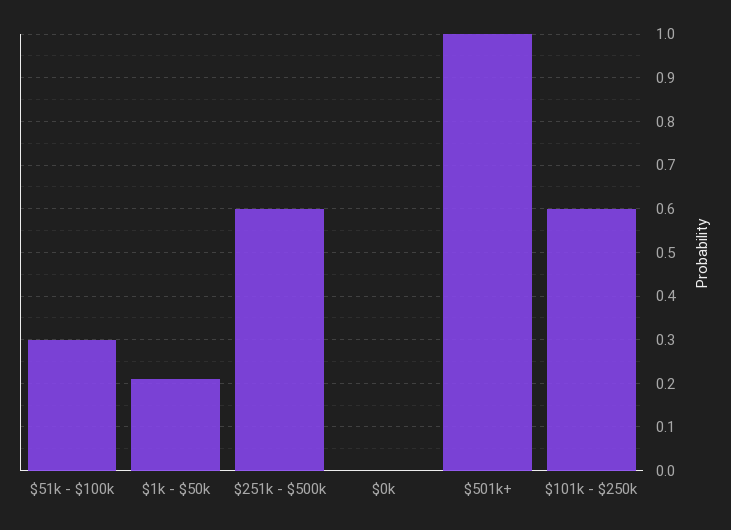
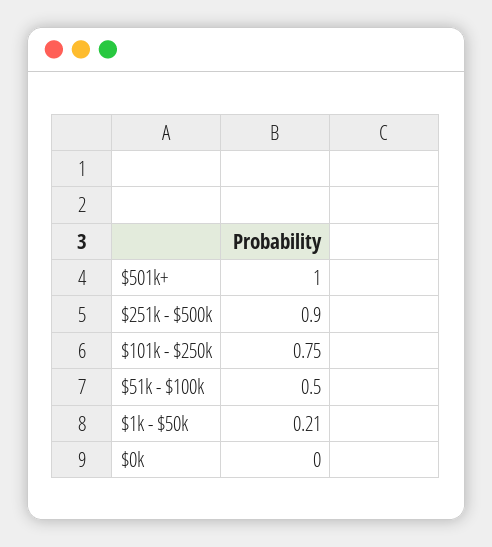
  {
-   "$51k - $100k": 0.3,
+   "$51k - $100k": 0.5,
    "$1k - $50k": 0.21,
-   "$251k - $500k": 0.6,
+   "$251k - $500k": 0.9,
    "$0k": 0,
    "$501k+": 1,
-   "$101k - $250k": 0.6
+   "$101k - $250k": 0.75
  }

